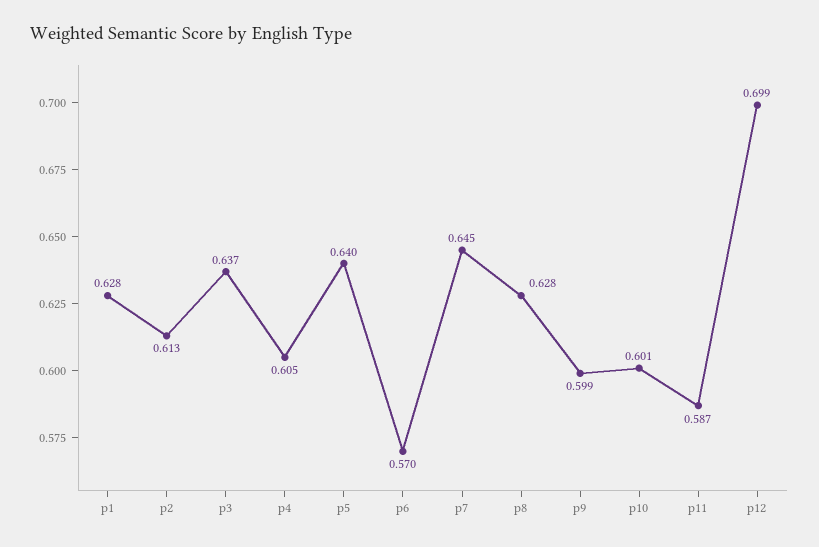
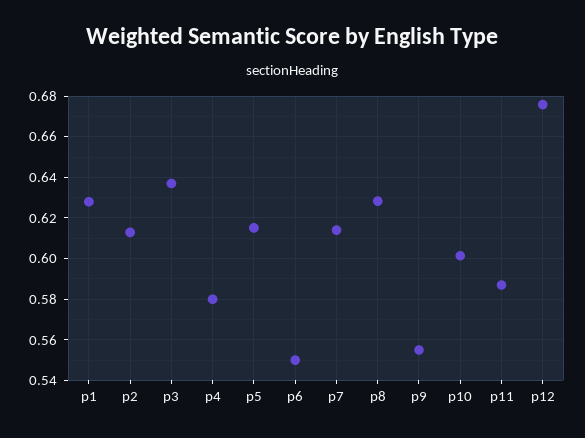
  {
    "p1": 0.628,
    "p2": 0.613,
    "p3": 0.637,
-   "p4": 0.605,
+   "p4": 0.58,
-   "p5": 0.64,
+   "p5": 0.615,
-   "p6": 0.57,
+   "p6": 0.55,
-   "p7": 0.645,
+   "p7": 0.615,
    "p8": 0.628,
-   "p9": 0.599,
+   "p9": 0.555,
    "p10": 0.601,
    "p11": 0.587,
-   "p12": 0.699
+   "p12": 0.675
  }

